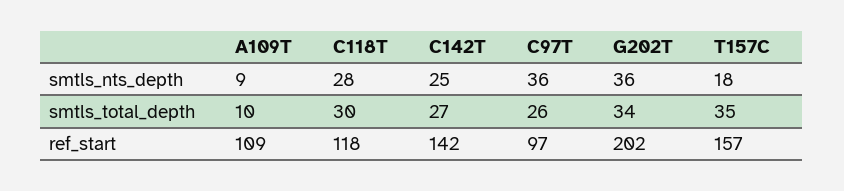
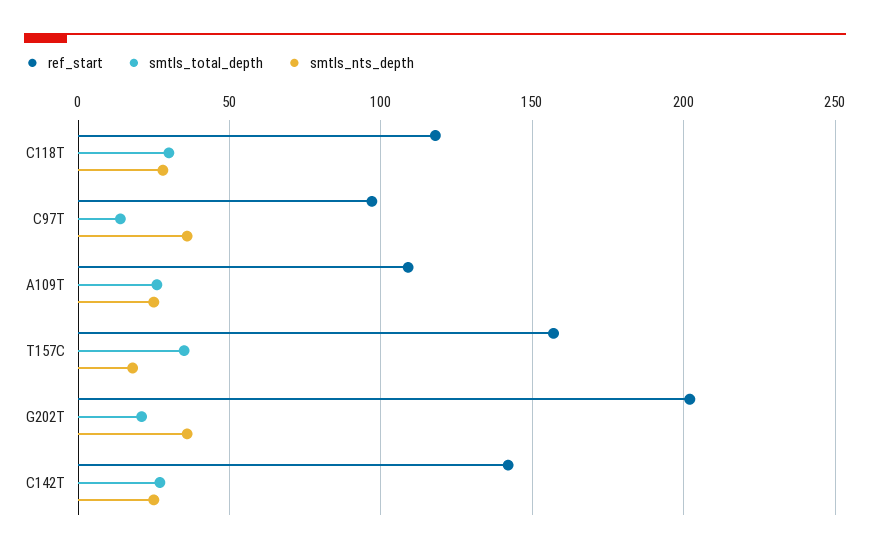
  {
    "smtls_nts_depth": {
-     "A109T": 9,
+     "A109T": 25,
      "C118T": 28,
      "C142T": 25,
      "C97T": 36,
      "G202T": 36,
      "T157C": 18
    },
    "smtls_total_depth": {
-     "A109T": 10,
+     "A109T": 25,
      "C118T": 30,
      "C142T": 27,
-     "C97T": 26,
+     "C97T": 15,
-     "G202T": 34,
+     "G202T": 20,
      "T157C": 35
    },
    "ref_start": {
      "A109T": 109,
      "C118T": 118,
      "C142T": 142,
      "C97T": 97,
      "G202T": 202,
      "T157C": 157
    }
  }

